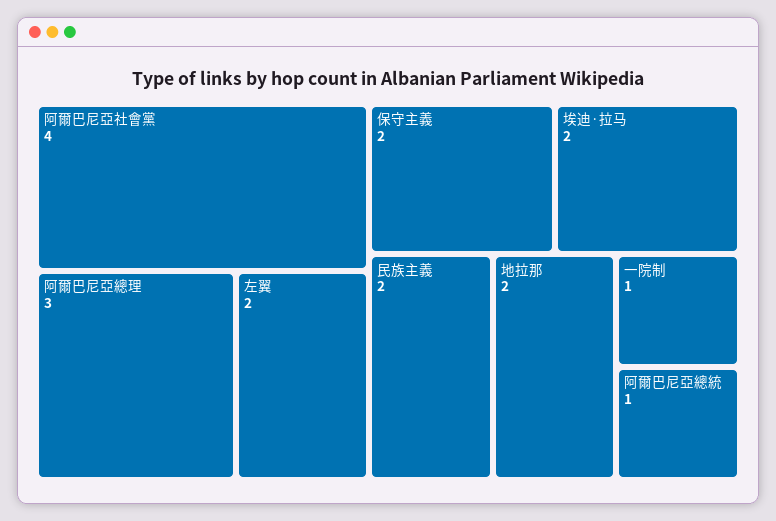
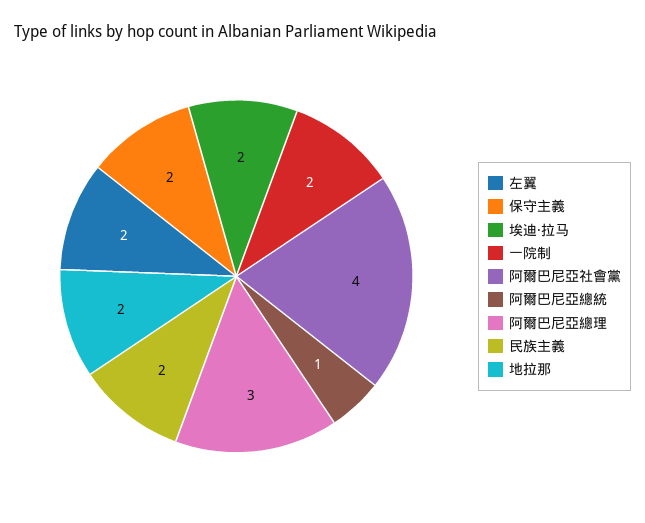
  {
    "阿爾巴尼亞社會黨": 4,
    "阿爾巴尼亞總理": 3,
    "左翼": 2,
    "保守主義": 2,
    "埃迪·拉马": 2,
    "民族主義": 2,
    "地拉那": 2,
-   "一院制": 1,
+   "一院制": 2,
    "阿爾巴尼亞總統": 1
  }

